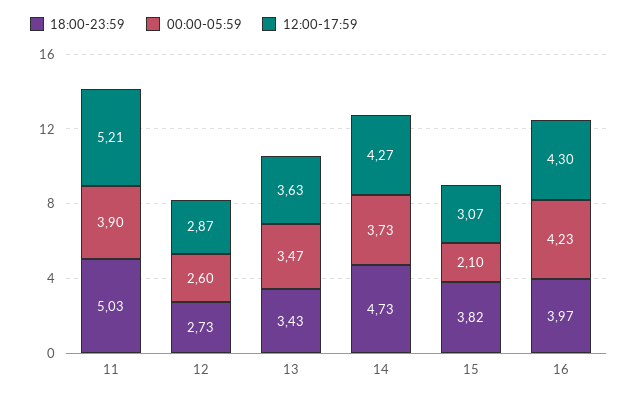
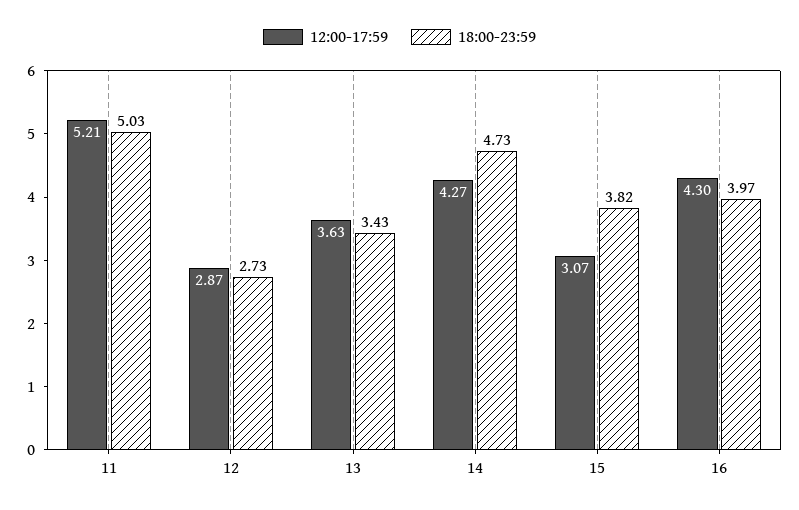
  {
    "18:00-23:59": {
      "11": 5.03,
      "12": 2.73,
      "13": 3.43,
      "14": 4.73,
      "15": 3.82,
      "16": 3.97
    },
-   "00:00-05:59": {
-     "11": 3.9,
-     "12": 2.6,
-     "13": 3.47,
-     "14": 3.73,
-     "15": 2.1,
-     "16": 4.23
-   },
    "12:00-17:59": {
      "11": 5.21,
      "12": 2.87,
      "13": 3.63,
      "14": 4.27,
      "15": 3.07,
      "16": 4.3
    }
  }

